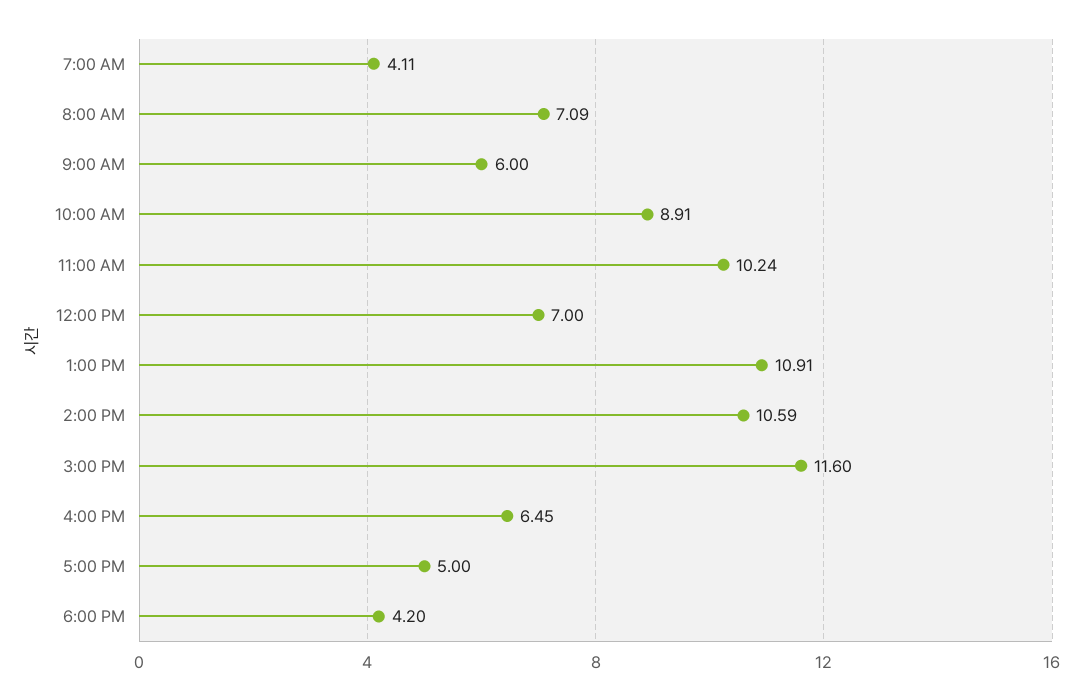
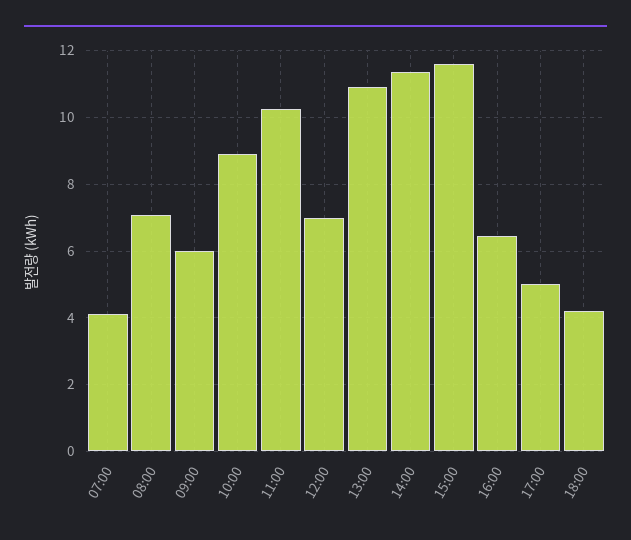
  {
    "7:00 AM": 4.11,
    "8:00 AM": 7.09,
    "9:00 AM": 6,
    "10:00 AM": 8.91,
    "11:00 AM": 10.24,
    "12:00 PM": 7,
    "1:00 PM": 10.91,
-   "2:00 PM": 10.59,
+   "2:00 PM": 11.4,
    "3:00 PM": 11.6,
    "4:00 PM": 6.45,
    "5:00 PM": 5,
    "6:00 PM": 4.2
  }

